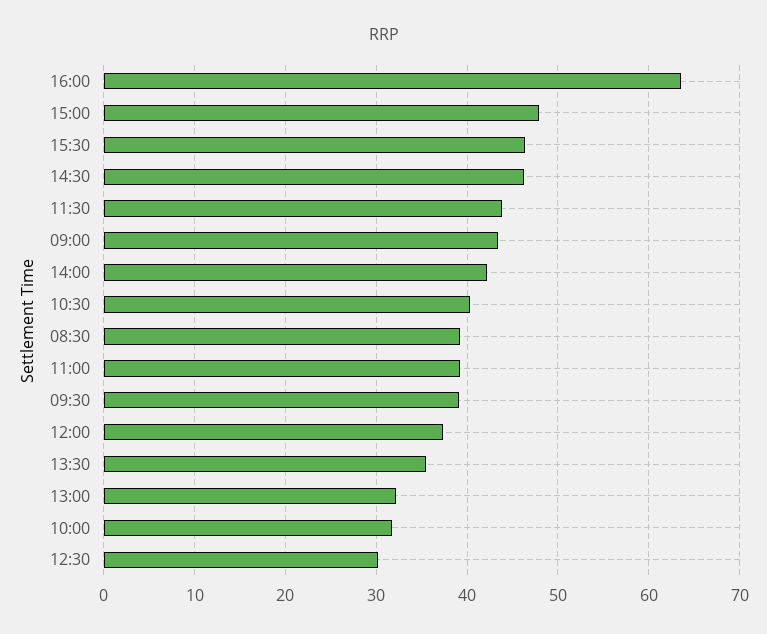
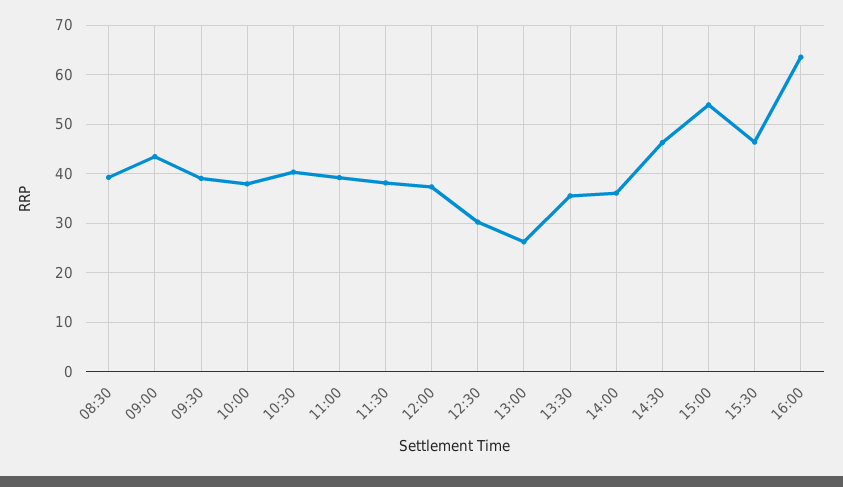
  {
    "16:00": 64,
-   "15:00": 48,
+   "15:00": 54,
    "15:30": 46,
    "14:30": 46,
-   "11:30": 44,
+   "11:30": 38,
    "09:00": 43,
-   "14:00": 42,
+   "14:00": 36,
    "10:30": 40,
    "08:30": 39,
    "11:00": 39,
    "09:30": 39,
    "12:00": 37,
    "13:30": 36,
-   "13:00": 32,
+   "13:00": 26,
-   "10:00": 32,
+   "10:00": 38,
    "12:30": 30
  }

